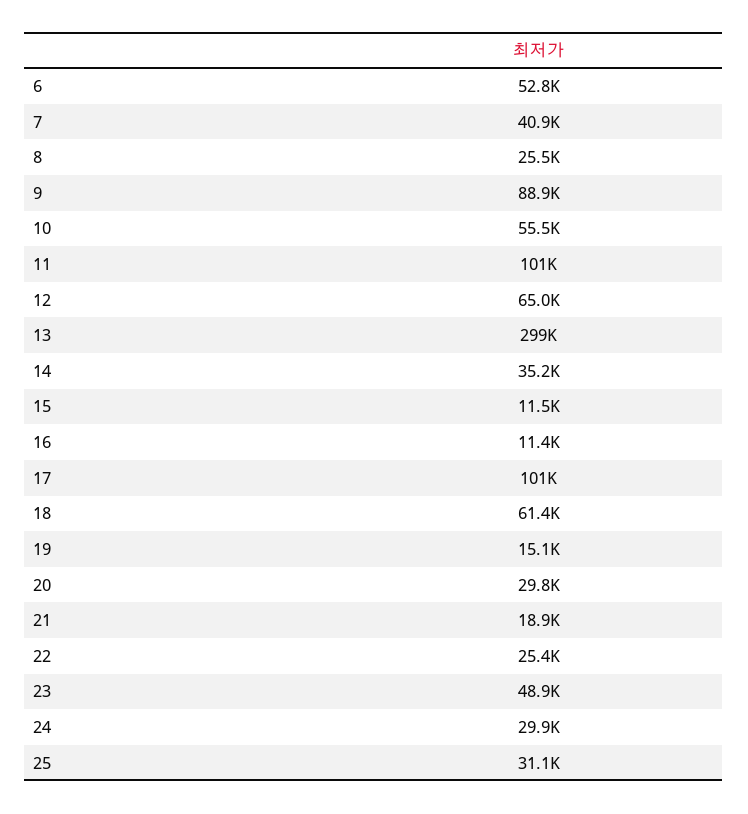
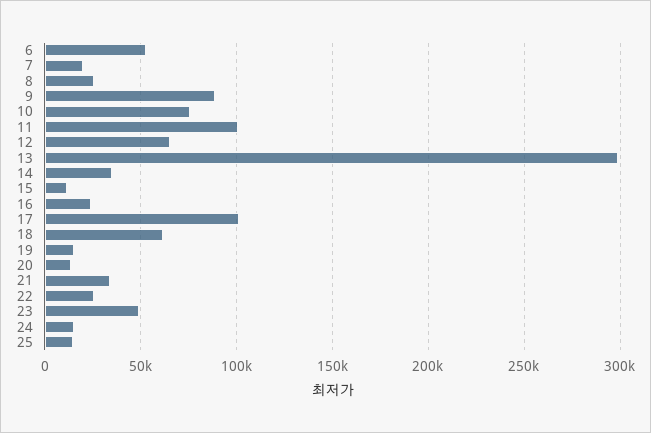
  {
    "6": 52800,
-   "7": 40900,
+   "7": 20000,
    "8": 25500,
    "9": 88900,
-   "10": 55500,
+   "10": 75000,
    "11": 101000,
    "12": 65000,
    "13": 299000,
    "14": 35200,
    "15": 11500,
-   "16": 11400,
+   "16": 25000,
    "17": 101000,
    "18": 61400,
    "19": 15100,
-   "20": 29800,
+   "20": 15000,
-   "21": 18900,
+   "21": 35000,
    "22": 25400,
    "23": 48900,
-   "24": 29900,
+   "24": 15000,
-   "25": 31100
+   "25": 15000
  }

